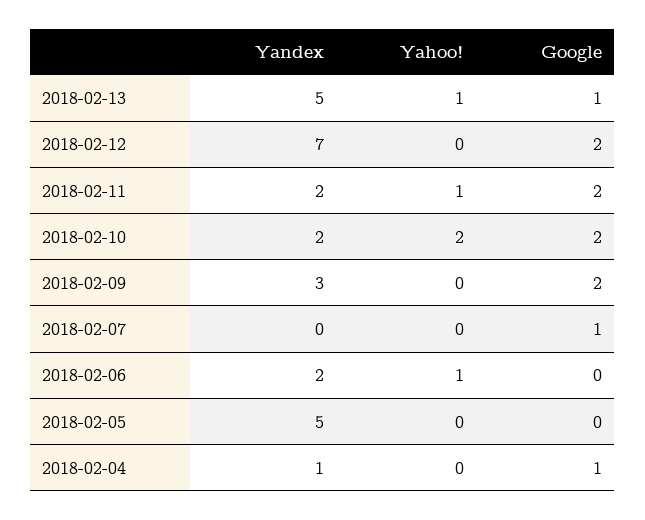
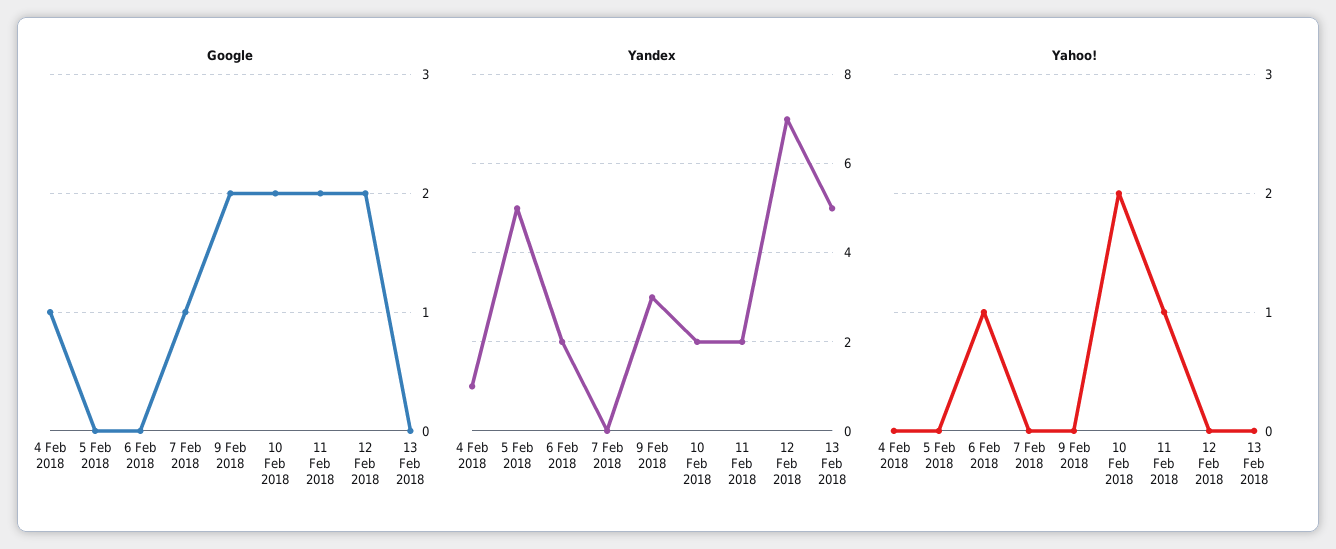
  {
    "Yandex": {
      "2018-02-13": 5,
      "2018-02-12": 7,
      "2018-02-11": 2,
      "2018-02-10": 2,
      "2018-02-09": 3,
      "2018-02-07": 0,
      "2018-02-06": 2,
      "2018-02-05": 5,
      "2018-02-04": 1
    },
    "Yahoo!": {
-     "2018-02-13": 1,
+     "2018-02-13": 0,
      "2018-02-12": 0,
      "2018-02-11": 1,
      "2018-02-10": 2,
      "2018-02-09": 0,
      "2018-02-07": 0,
      "2018-02-06": 1,
      "2018-02-05": 0,
      "2018-02-04": 0
    },
    "Google": {
-     "2018-02-13": 1,
+     "2018-02-13": 0,
      "2018-02-12": 2,
      "2018-02-11": 2,
      "2018-02-10": 2,
      "2018-02-09": 2,
      "2018-02-07": 1,
      "2018-02-06": 0,
      "2018-02-05": 0,
      "2018-02-04": 1
    }
  }

